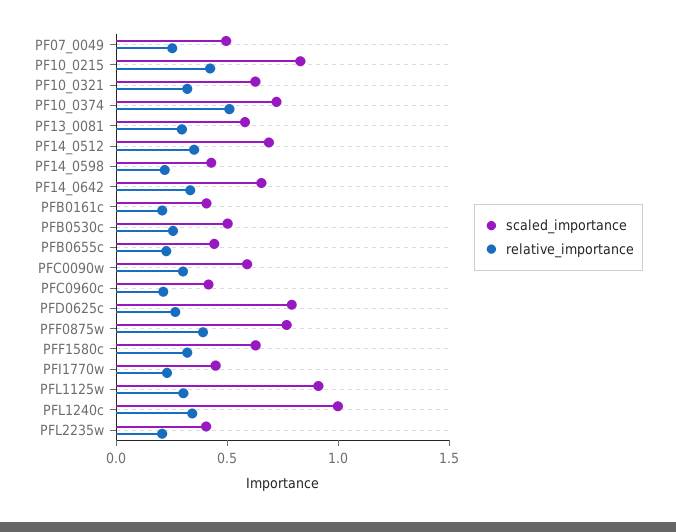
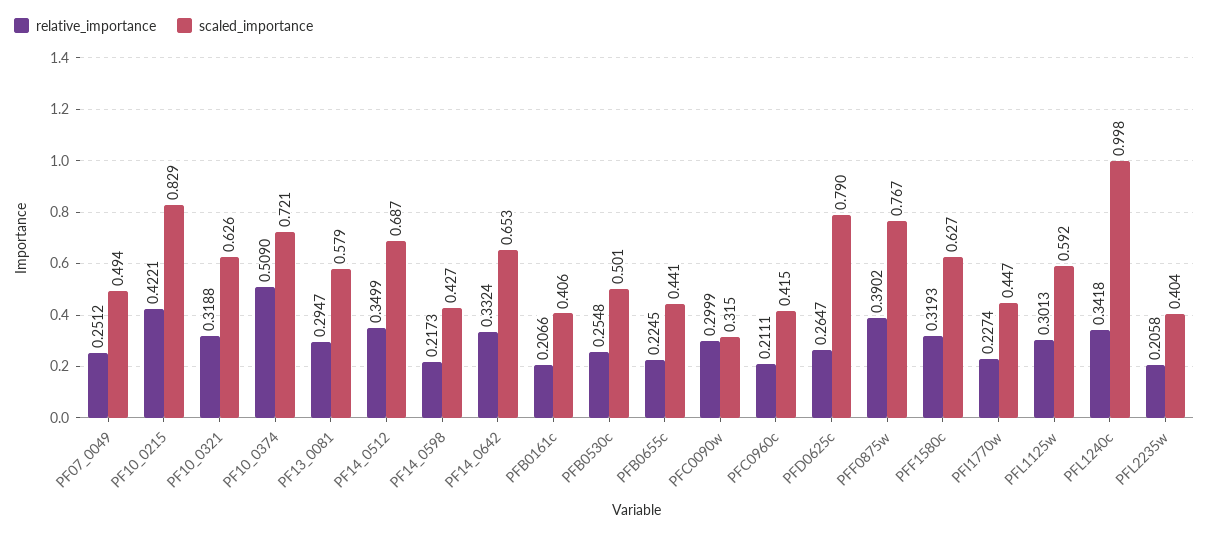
  {
    "scaled_importance": {
      "PF07_0049": 0.494,
      "PF10_0215": 0.829,
      "PF10_0321": 0.626,
      "PF10_0374": 0.721,
      "PF13_0081": 0.579,
      "PF14_0512": 0.687,
      "PF14_0598": 0.427,
      "PF14_0642": 0.653,
      "PFB0161c": 0.406,
      "PFB0530c": 0.501,
      "PFB0655c": 0.441,
-     "PFC0090w": 0.6,
+     "PFC0090w": 0.315,
      "PFC0960c": 0.415,
      "PFD0625c": 0.79,
      "PFF0875w": 0.767,
      "PFF1580c": 0.627,
      "PFI1770w": 0.447,
-     "PFL1125w": 0.9,
+     "PFL1125w": 0.592,
      "PFL1240c": 0.998,
      "PFL2235w": 0.404
    },
    "relative_importance": {
      "PF07_0049": 0.2512,
      "PF10_0215": 0.4221,
      "PF10_0321": 0.3188,
      "PF10_0374": 0.509,
      "PF13_0081": 0.2947,
      "PF14_0512": 0.3499,
      "PF14_0598": 0.2173,
      "PF14_0642": 0.3324,
      "PFB0161c": 0.2066,
      "PFB0530c": 0.2548,
      "PFB0655c": 0.2245,
      "PFC0090w": 0.2999,
      "PFC0960c": 0.2111,
      "PFD0625c": 0.2647,
      "PFF0875w": 0.3902,
      "PFF1580c": 0.3193,
      "PFI1770w": 0.2274,
      "PFL1125w": 0.3013,
      "PFL1240c": 0.3418,
      "PFL2235w": 0.2058
    }
  }

